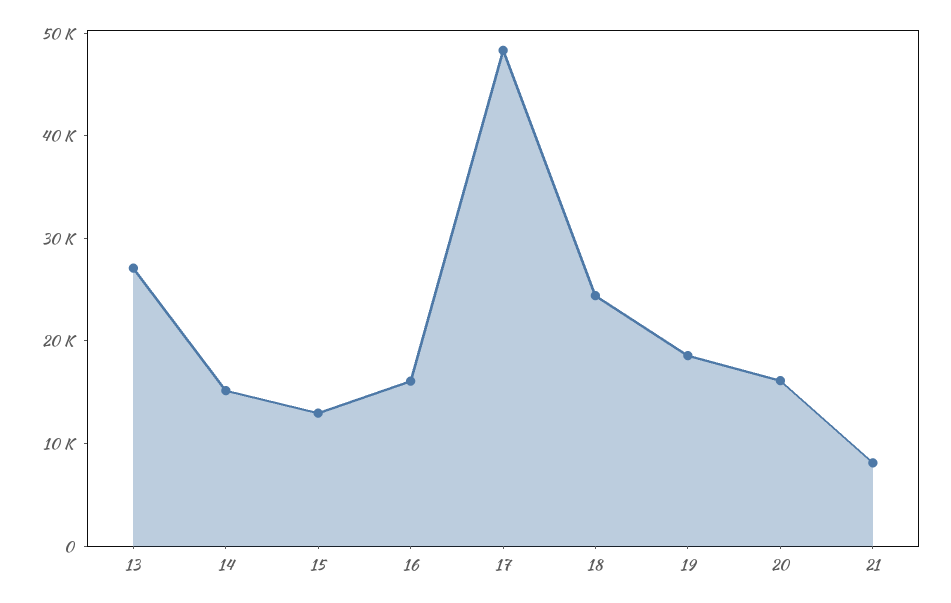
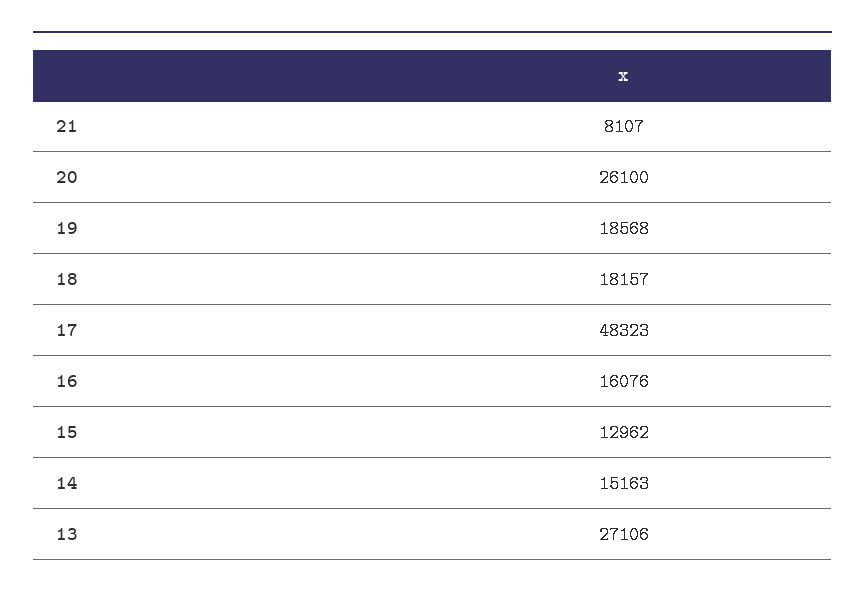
  {
    "13": 27106,
    "14": 15163,
    "15": 12962,
    "16": 16076,
    "17": 48323,
-   "18": 24000,
+   "18": 18157,
    "19": 18568,
-   "20": 16000,
+   "20": 26100,
    "21": 8107
  }

